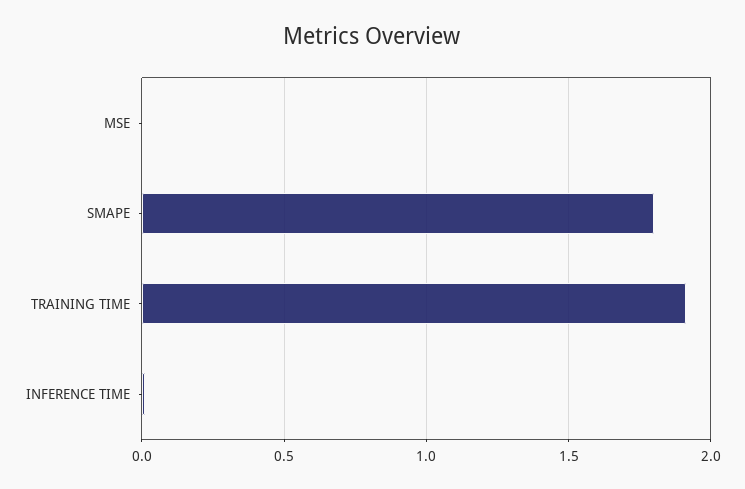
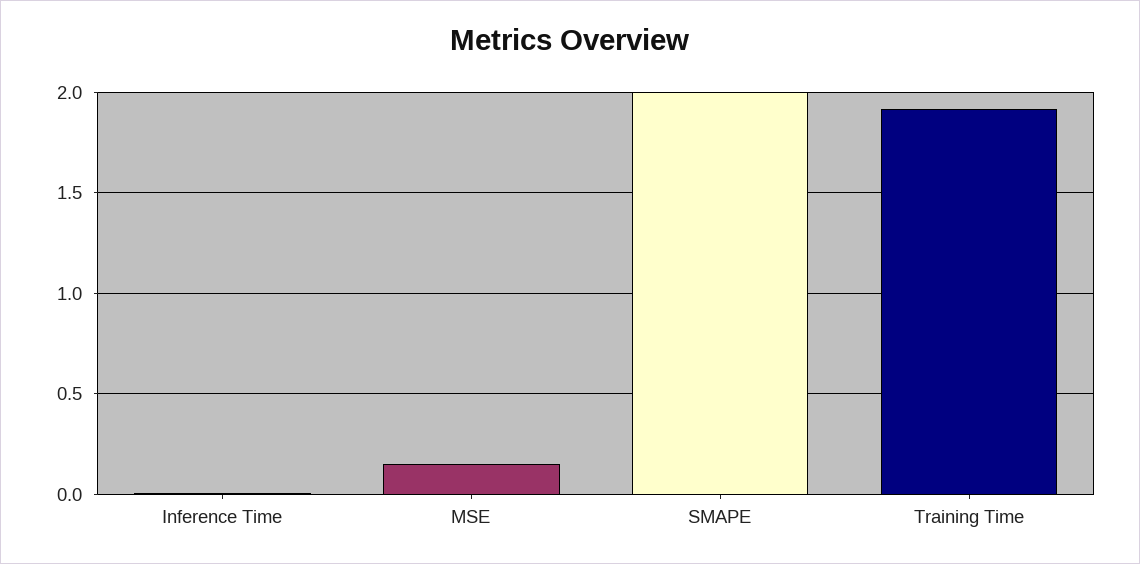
  {
-   "MSE": 0,
+   "MSE": 0.15,
-   "SMAPE": 1.8,
+   "SMAPE": 2,
    "TRAINING TIME": 1.9,
    "INFERENCE TIME": 0
  }

